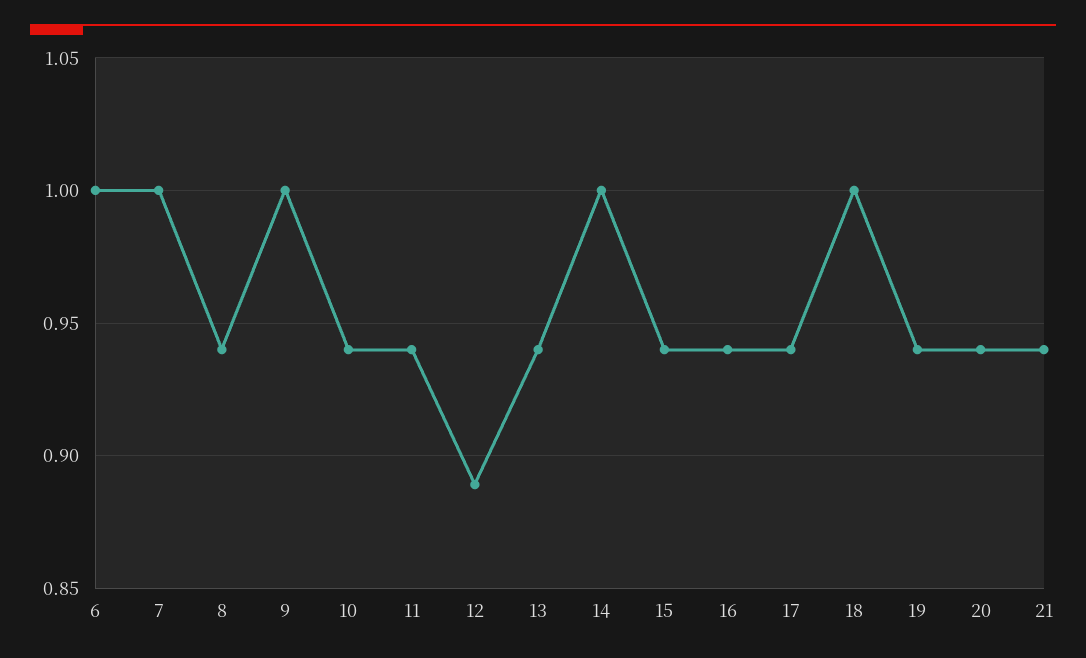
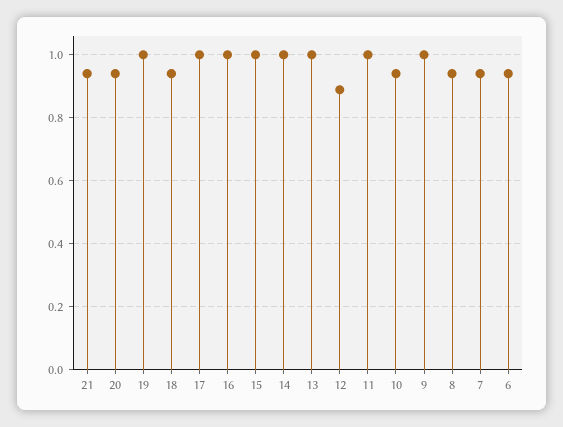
  {
-   "6": 1,
+   "6": 0.94,
-   "7": 1,
+   "7": 0.94,
    "8": 0.94,
    "9": 1,
    "10": 0.94,
-   "11": 0.94,
+   "11": 1,
    "12": 0.89,
-   "13": 0.94,
+   "13": 1,
    "14": 1,
-   "15": 0.94,
+   "15": 1,
-   "16": 0.94,
+   "16": 1,
-   "17": 0.94,
+   "17": 1,
-   "18": 1,
+   "18": 0.94,
-   "19": 0.94,
+   "19": 1,
    "20": 0.94,
    "21": 0.94
  }

